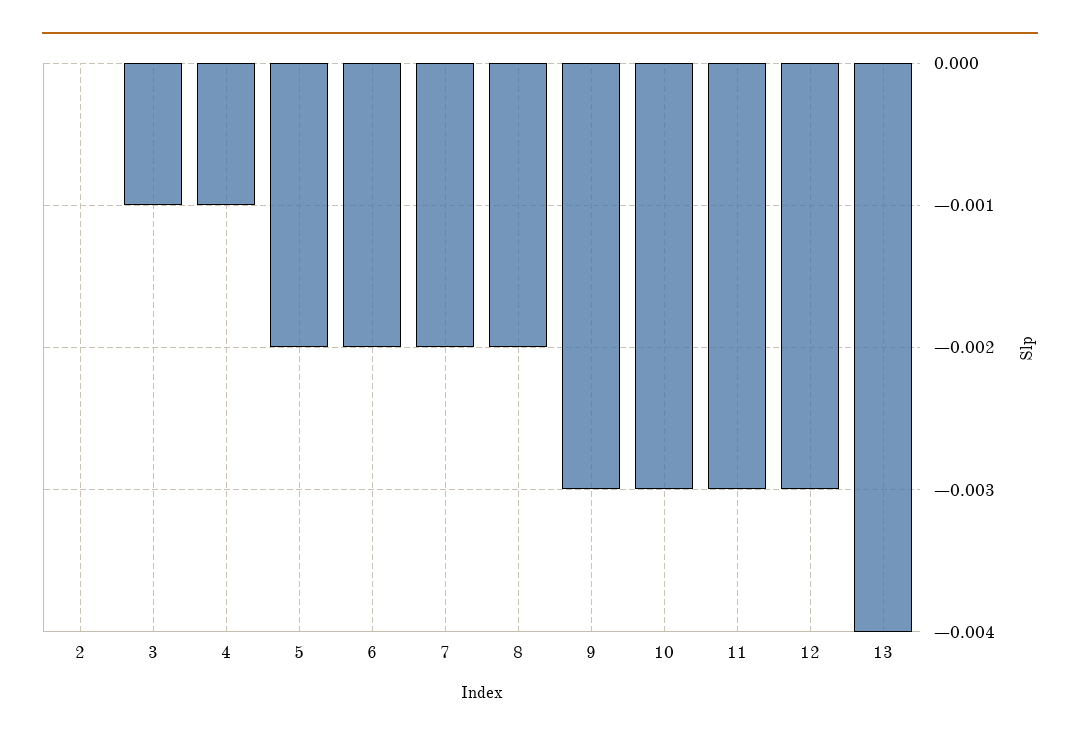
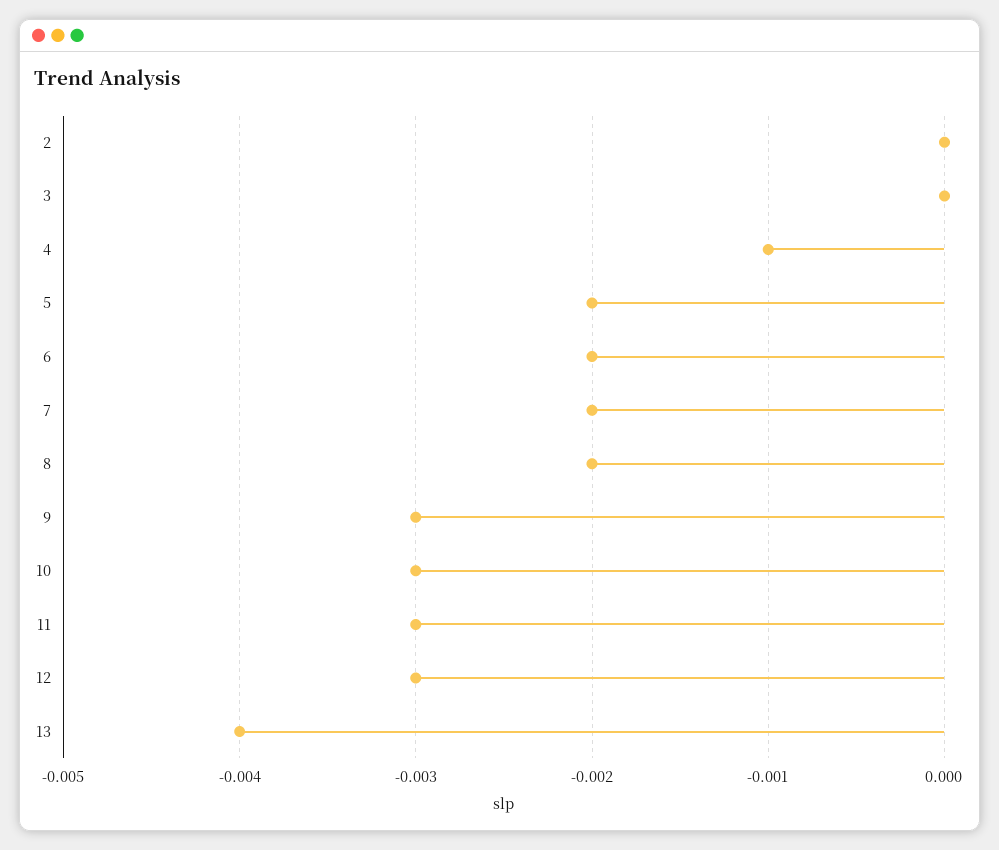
  {
    "2": 0,
-   "3": -0.001,
+   "3": 0,
    "4": -0.001,
    "5": -0.002,
    "6": -0.002,
    "7": -0.002,
    "8": -0.002,
    "9": -0.003,
    "10": -0.003,
    "11": -0.003,
    "12": -0.003,
    "13": -0.004
  }

